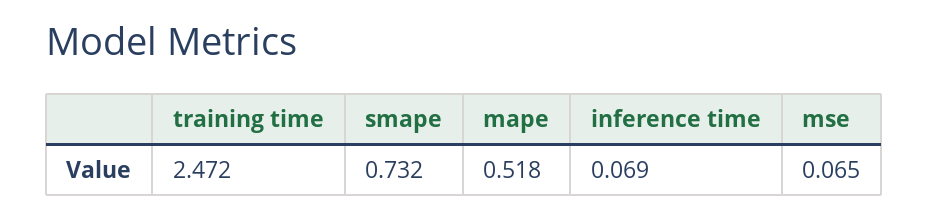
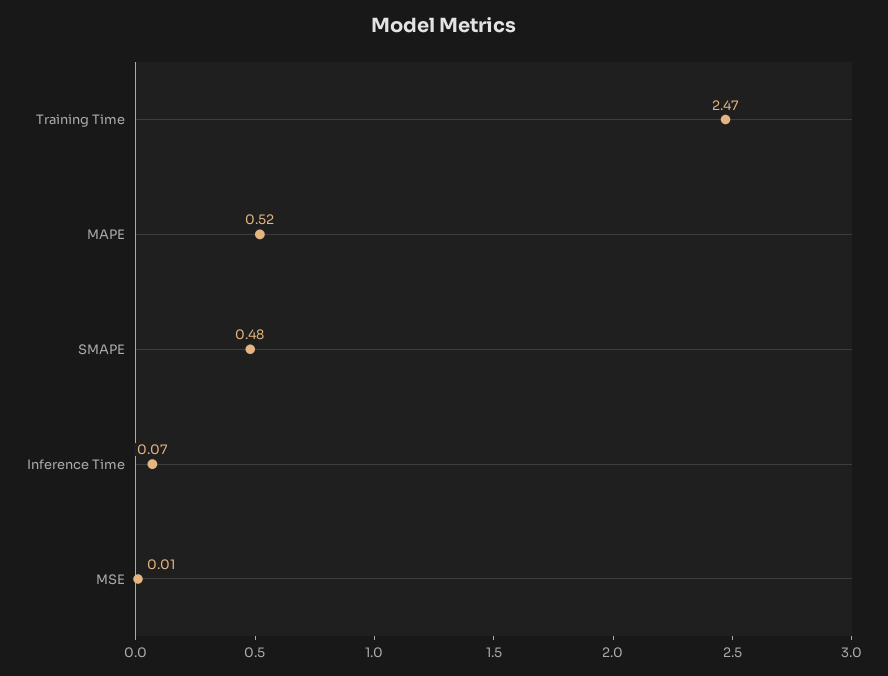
  {
    "training time": 2.472,
-   "smape": 0.732,
+   "smape": 0.48,
    "mape": 0.518,
    "inference time": 0.069,
-   "mse": 0.065
+   "mse": 0.01
  }

